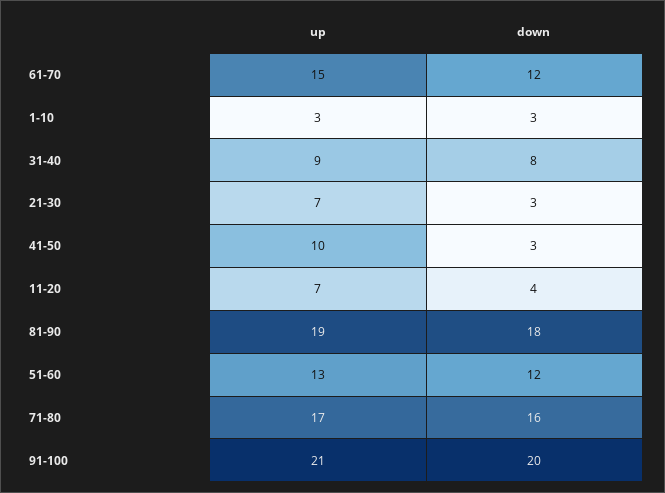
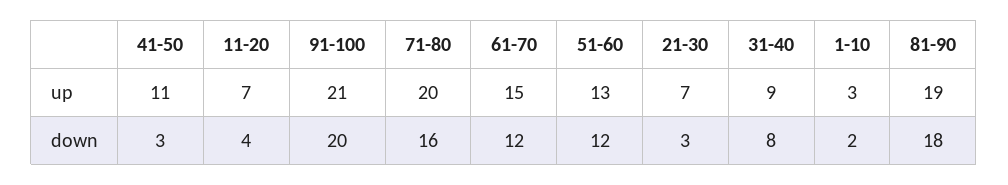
  {
    "up": {
      "61-70": 15,
      "1-10": 3,
      "31-40": 9,
      "21-30": 7,
-     "41-50": 10,
+     "41-50": 11,
      "11-20": 7,
      "81-90": 19,
      "51-60": 13,
-     "71-80": 17,
+     "71-80": 20,
      "91-100": 21
    },
    "down": {
      "61-70": 12,
-     "1-10": 3,
+     "1-10": 2,
      "31-40": 8,
      "21-30": 3,
      "41-50": 3,
      "11-20": 4,
      "81-90": 18,
      "51-60": 12,
      "71-80": 16,
      "91-100": 20
    }
  }

